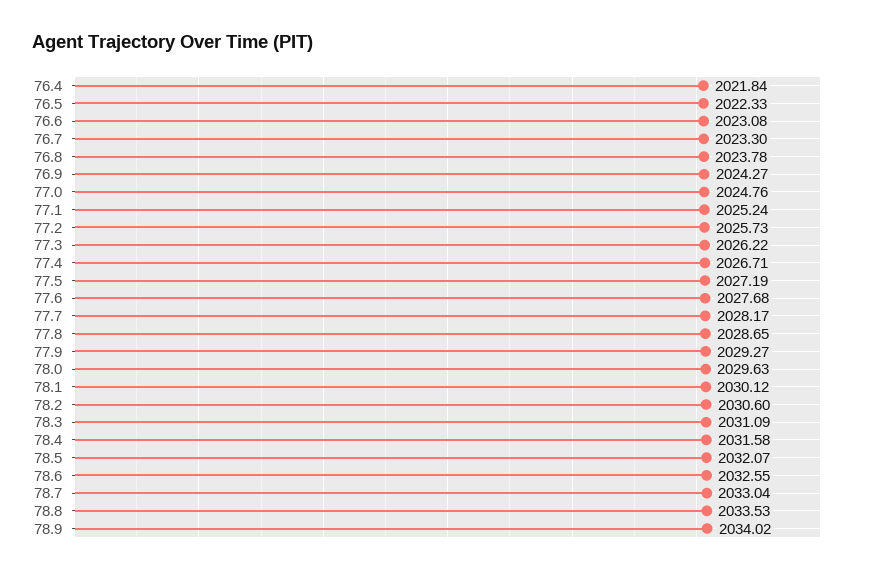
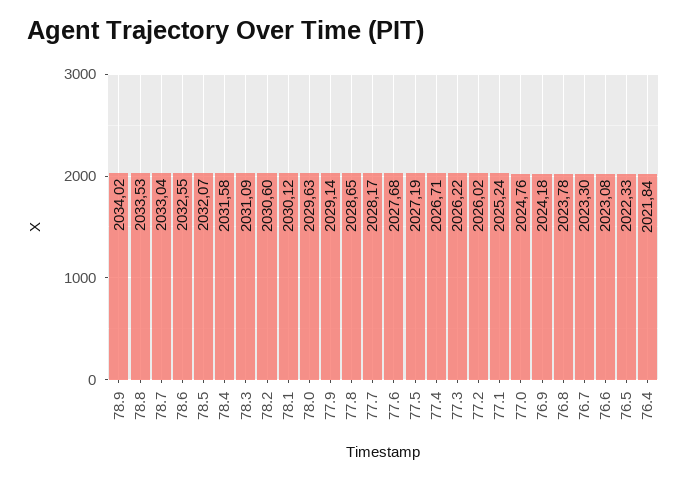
  {
    "76.4": 2021.84,
    "76.5": 2022.33,
    "76.6": 2023.08,
    "76.7": 2023.3,
    "76.8": 2023.78,
-   "76.9": 2024.27,
+   "76.9": 2024.18,
    "77.0": 2024.76,
    "77.1": 2025.24,
-   "77.2": 2025.73,
+   "77.2": 2026.02,
    "77.3": 2026.22,
    "77.4": 2026.71,
    "77.5": 2027.19,
    "77.6": 2027.68,
    "77.7": 2028.17,
    "77.8": 2028.65,
-   "77.9": 2029.27,
+   "77.9": 2029.14,
    "78.0": 2029.63,
    "78.1": 2030.12,
    "78.2": 2030.6,
    "78.3": 2031.09,
    "78.4": 2031.58,
    "78.5": 2032.07,
    "78.6": 2032.55,
    "78.7": 2033.04,
    "78.8": 2033.53,
    "78.9": 2034.02
  }

